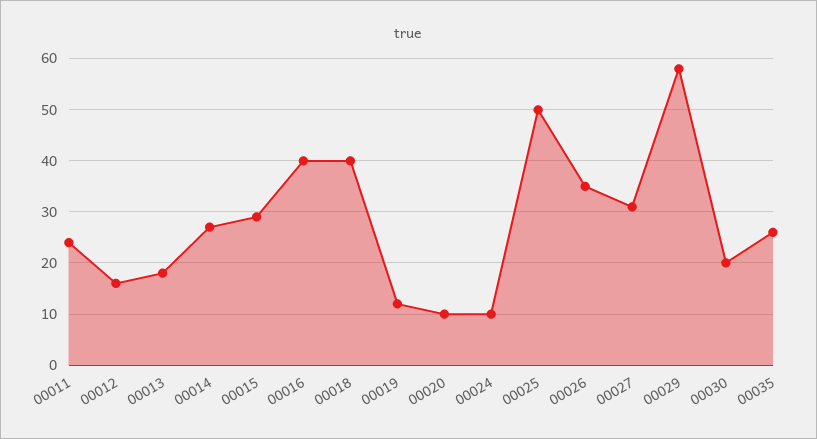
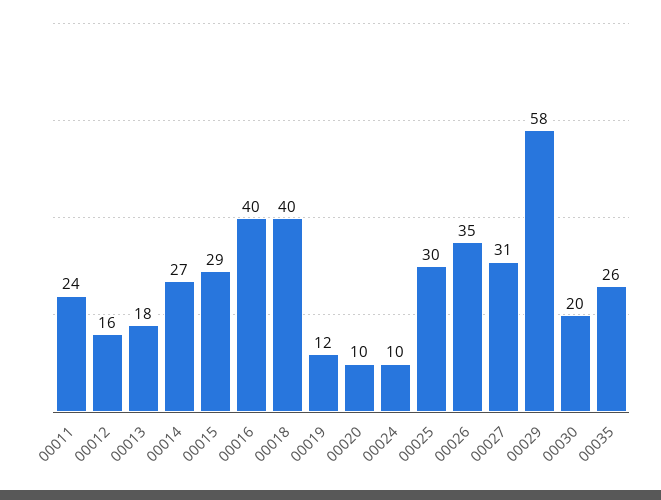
  {
    "00011": 24,
    "00012": 16,
    "00013": 18,
    "00014": 27,
    "00015": 29,
    "00016": 40,
    "00018": 40,
    "00019": 12,
    "00020": 10,
    "00024": 10,
-   "00025": 50,
+   "00025": 30,
    "00026": 35,
    "00027": 31,
    "00029": 58,
    "00030": 20,
    "00035": 26
  }

